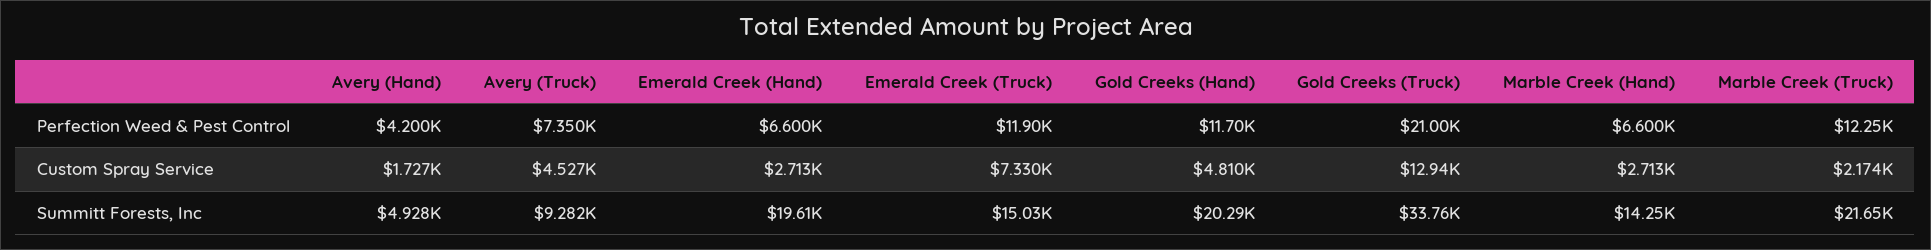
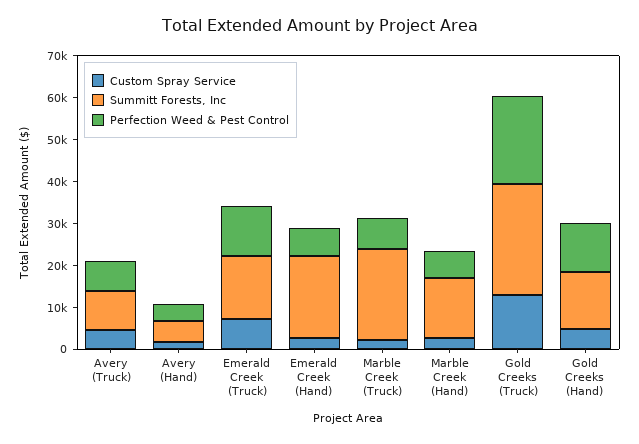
  {
    "Perfection Weed & Pest Control": {
      "Avery (Hand)": 4200,
      "Avery (Truck)": 7350,
      "Emerald Creek (Hand)": 6600,
      "Emerald Creek (Truck)": 11900,
      "Gold Creeks (Hand)": 11700,
      "Gold Creeks (Truck)": 21000,
      "Marble Creek (Hand)": 6600,
-     "Marble Creek (Truck)": 12250
+     "Marble Creek (Truck)": 8000
    },
    "Custom Spray Service": {
      "Avery (Hand)": 1727,
      "Avery (Truck)": 4527,
      "Emerald Creek (Hand)": 2713,
      "Emerald Creek (Truck)": 7330,
      "Gold Creeks (Hand)": 4810,
      "Gold Creeks (Truck)": 12940,
      "Marble Creek (Hand)": 2713,
      "Marble Creek (Truck)": 2174
    },
    "Summitt Forests, Inc": {
      "Avery (Hand)": 4928,
      "Avery (Truck)": 9282,
      "Emerald Creek (Hand)": 19610,
      "Emerald Creek (Truck)": 15030,
-     "Gold Creeks (Hand)": 20290,
+     "Gold Creeks (Hand)": 14000,
-     "Gold Creeks (Truck)": 33760,
+     "Gold Creeks (Truck)": 26000,
      "Marble Creek (Hand)": 14250,
      "Marble Creek (Truck)": 21650
    }
  }

